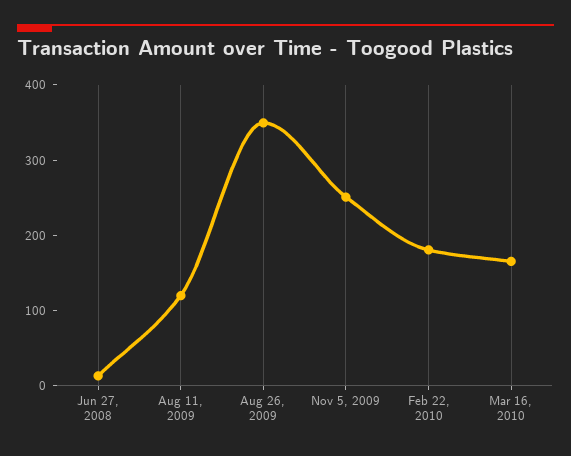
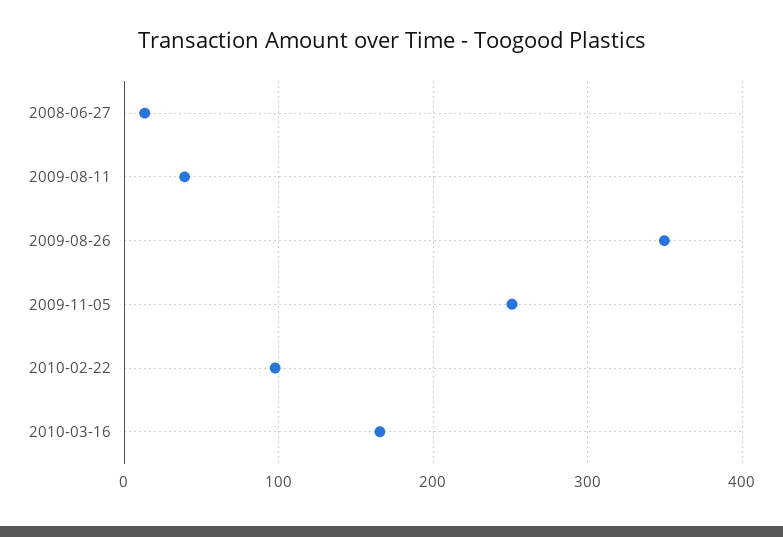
  {
    "Jun 27, 2008": 10,
-   "Aug 11, 2009": 120,
+   "Aug 11, 2009": 40,
    "Aug 26, 2009": 350,
    "Nov 5, 2009": 250,
-   "Feb 22, 2010": 180,
+   "Feb 22, 2010": 100,
    "Mar 16, 2010": 170
  }

